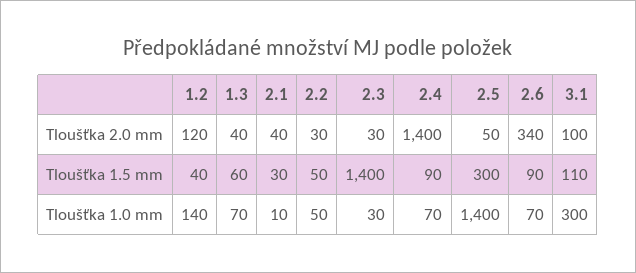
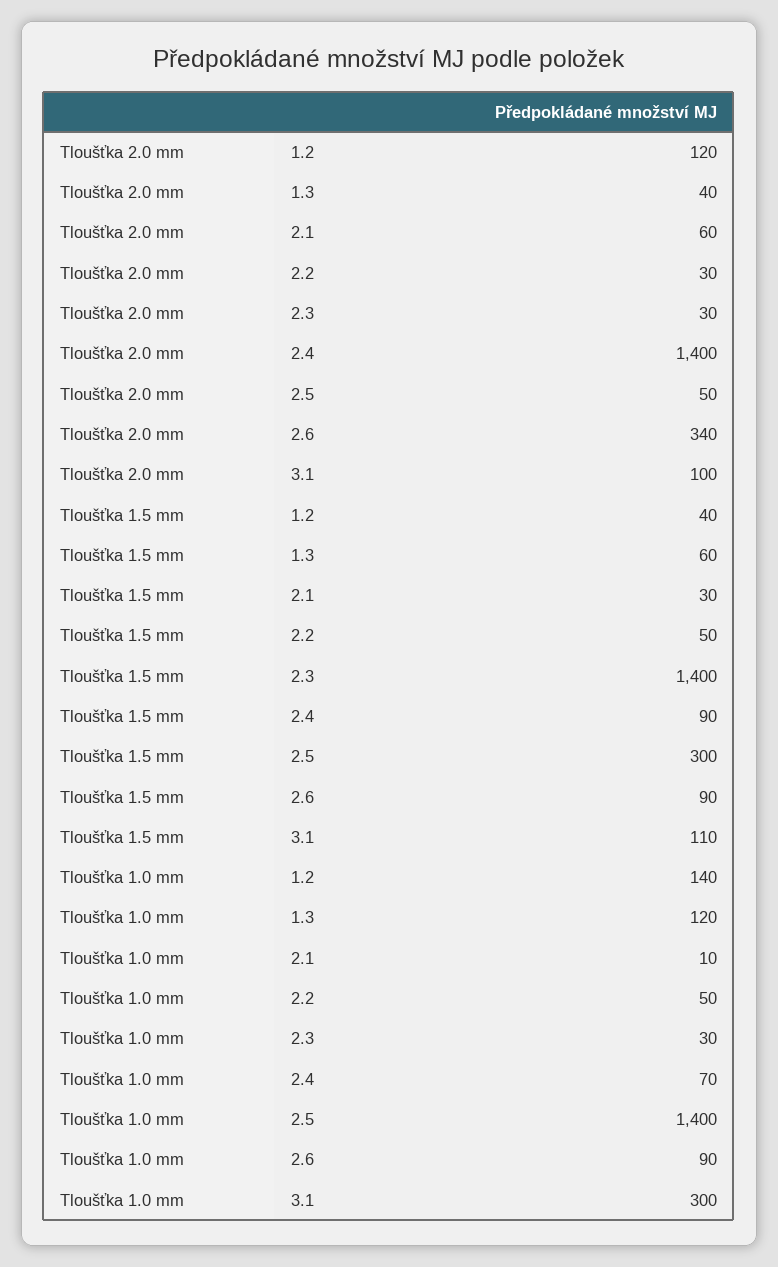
  {
    "1.2": {
      "Tloušťka 2.0 mm": 120,
      "Tloušťka 1.5 mm": 40,
      "Tloušťka 1.0 mm": 140
    },
    "1.3": {
      "Tloušťka 2.0 mm": 40,
      "Tloušťka 1.5 mm": 60,
-     "Tloušťka 1.0 mm": 70
+     "Tloušťka 1.0 mm": 120
    },
    "2.1": {
-     "Tloušťka 2.0 mm": 40,
+     "Tloušťka 2.0 mm": 60,
      "Tloušťka 1.5 mm": 30,
      "Tloušťka 1.0 mm": 10
    },
    "2.2": {
      "Tloušťka 2.0 mm": 30,
      "Tloušťka 1.5 mm": 50,
      "Tloušťka 1.0 mm": 50
    },
    "2.3": {
      "Tloušťka 2.0 mm": 30,
      "Tloušťka 1.5 mm": 1400,
      "Tloušťka 1.0 mm": 30
    },
    "2.4": {
      "Tloušťka 2.0 mm": 1400,
      "Tloušťka 1.5 mm": 90,
      "Tloušťka 1.0 mm": 70
    },
    "2.5": {
      "Tloušťka 2.0 mm": 50,
      "Tloušťka 1.5 mm": 300,
      "Tloušťka 1.0 mm": 1400
    },
    "2.6": {
      "Tloušťka 2.0 mm": 340,
      "Tloušťka 1.5 mm": 90,
-     "Tloušťka 1.0 mm": 70
+     "Tloušťka 1.0 mm": 90
    },
    "3.1": {
      "Tloušťka 2.0 mm": 100,
      "Tloušťka 1.5 mm": 110,
      "Tloušťka 1.0 mm": 300
    }
  }

